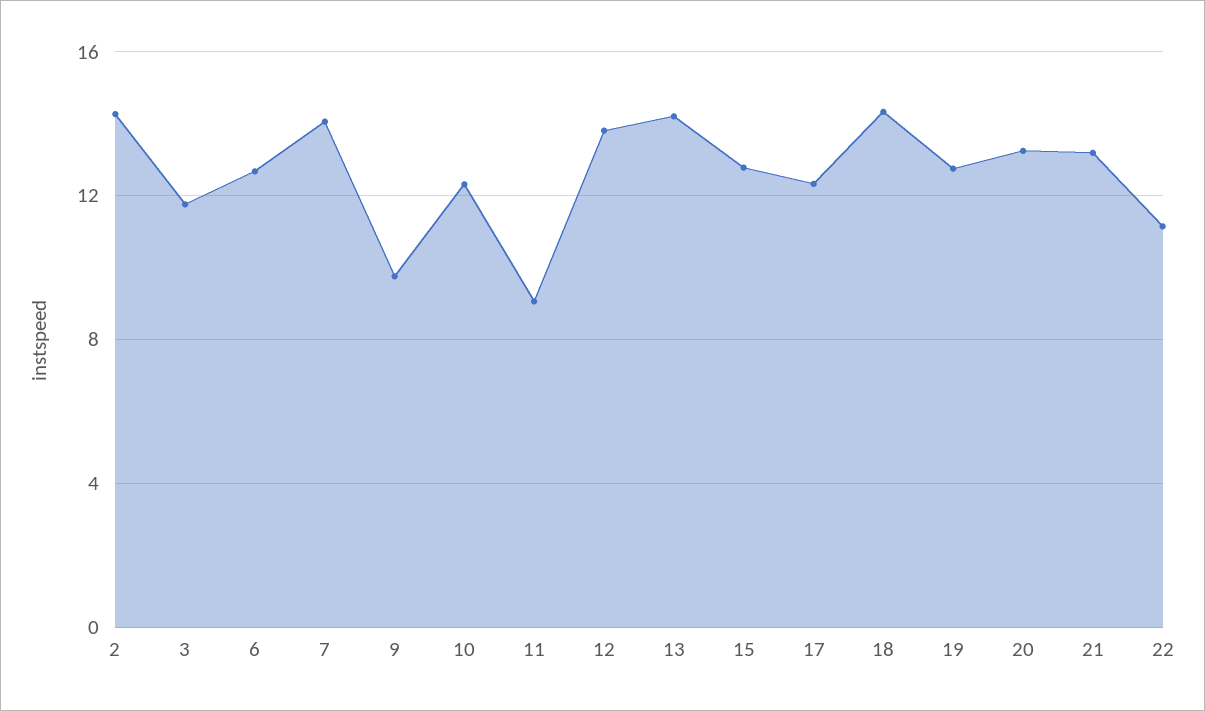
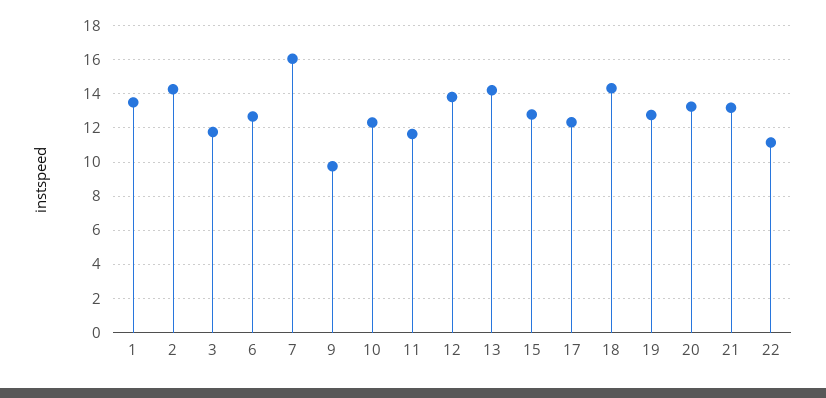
  {
    "2": 14.5,
    "3": 12,
    "6": 12.5,
-   "7": 14,
+   "7": 16,
    "9": 10,
    "10": 12.5,
-   "11": 9,
+   "11": 11.5,
    "12": 14,
    "13": 14,
    "15": 13,
    "17": 12.5,
    "18": 14.5,
    "19": 13,
    "20": 13.5,
    "21": 13,
-   "22": 11
+   "22": 11,
+   "1": 13.5
  }

